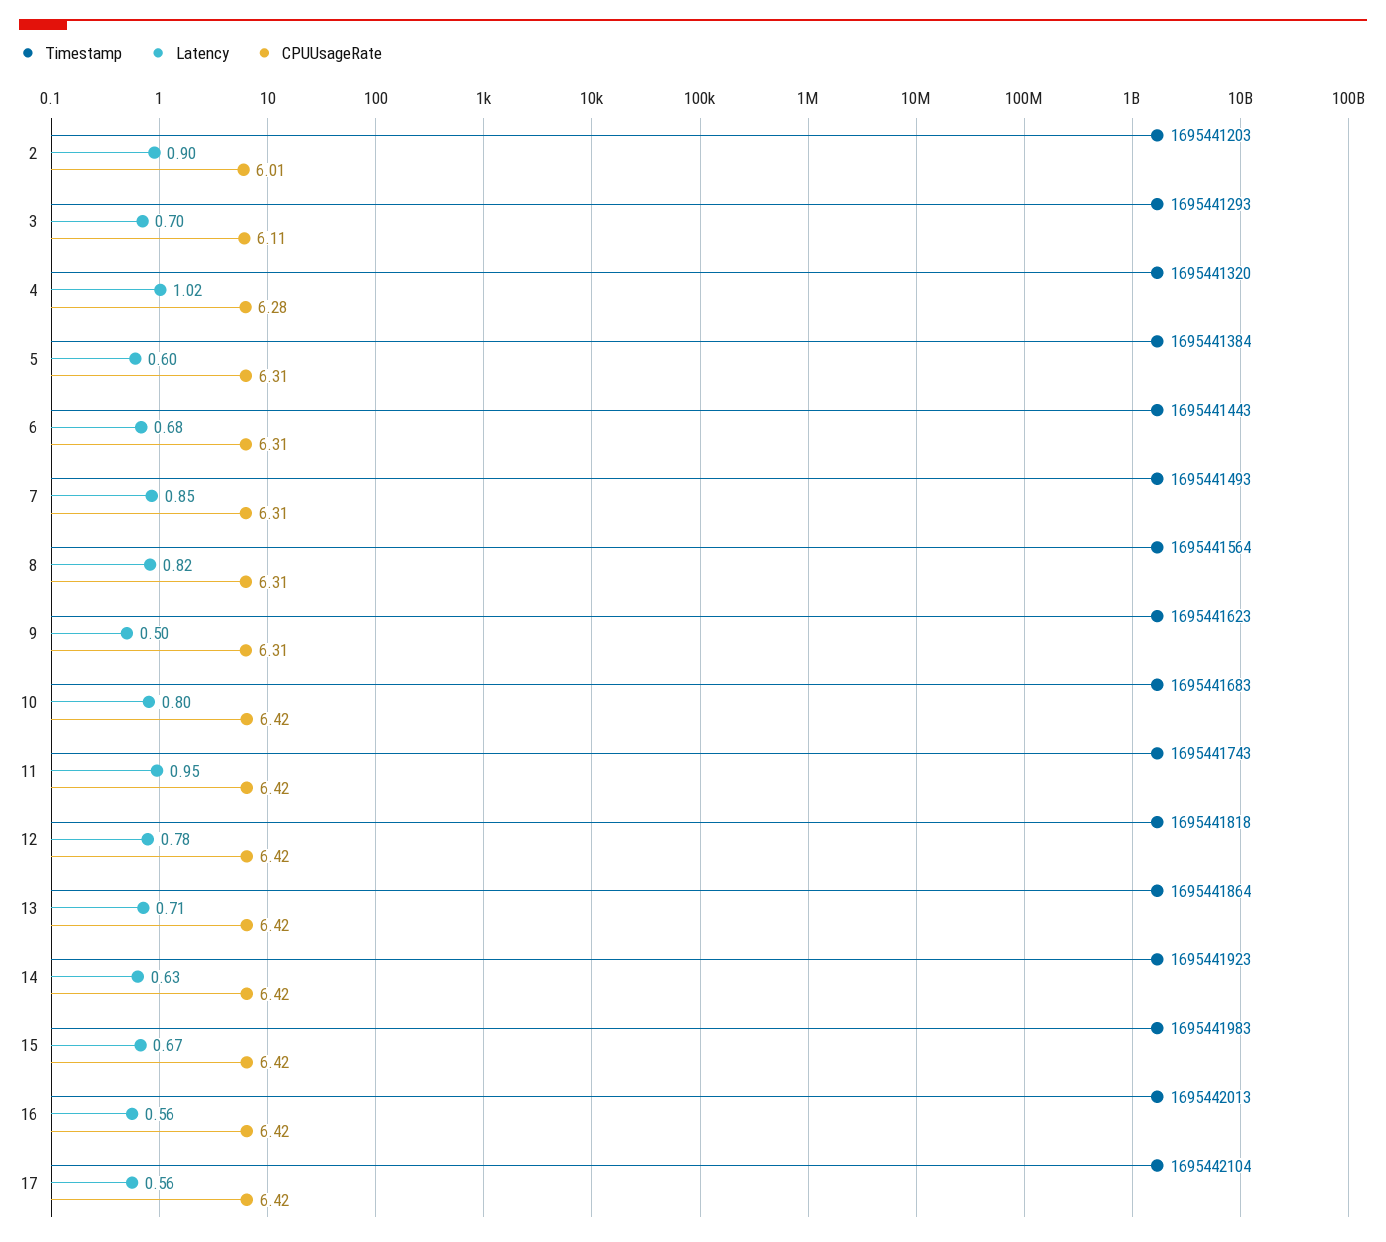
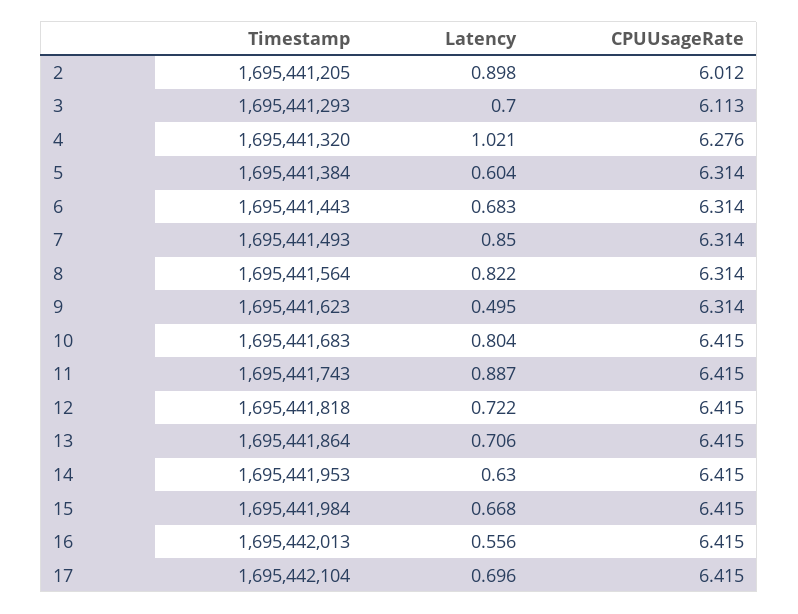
  {
    "Timestamp": {
-     "2": 1695441203,
+     "2": 1695441205,
      "3": 1695441293,
      "4": 1695441320,
      "5": 1695441384,
      "6": 1695441443,
      "7": 1695441493,
      "8": 1695441564,
      "9": 1695441623,
      "10": 1695441683,
      "11": 1695441743,
      "12": 1695441818,
      "13": 1695441864,
-     "14": 1695441923,
+     "14": 1695441953,
-     "15": 1695441983,
+     "15": 1695441984,
      "16": 1695442013,
      "17": 1695442104
    },
    "Latency": {
      "2": 0.898,
      "3": 0.7,
      "4": 1.021,
      "5": 0.604,
      "6": 0.683,
      "7": 0.85,
      "8": 0.822,
      "9": 0.495,
      "10": 0.804,
-     "11": 0.95,
+     "11": 0.887,
-     "12": 0.78,
+     "12": 0.722,
      "13": 0.706,
      "14": 0.63,
      "15": 0.668,
      "16": 0.556,
-     "17": 0.56
+     "17": 0.696
    },
    "CPUUsageRate": {
      "2": 6.012,
      "3": 6.113,
      "4": 6.276,
      "5": 6.314,
      "6": 6.314,
      "7": 6.314,
      "8": 6.314,
      "9": 6.314,
      "10": 6.415,
      "11": 6.415,
      "12": 6.415,
      "13": 6.415,
      "14": 6.415,
      "15": 6.415,
      "16": 6.415,
      "17": 6.415
    }
  }

